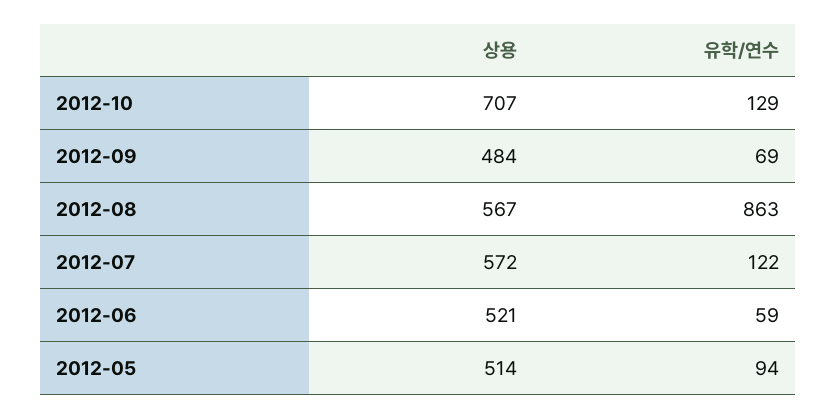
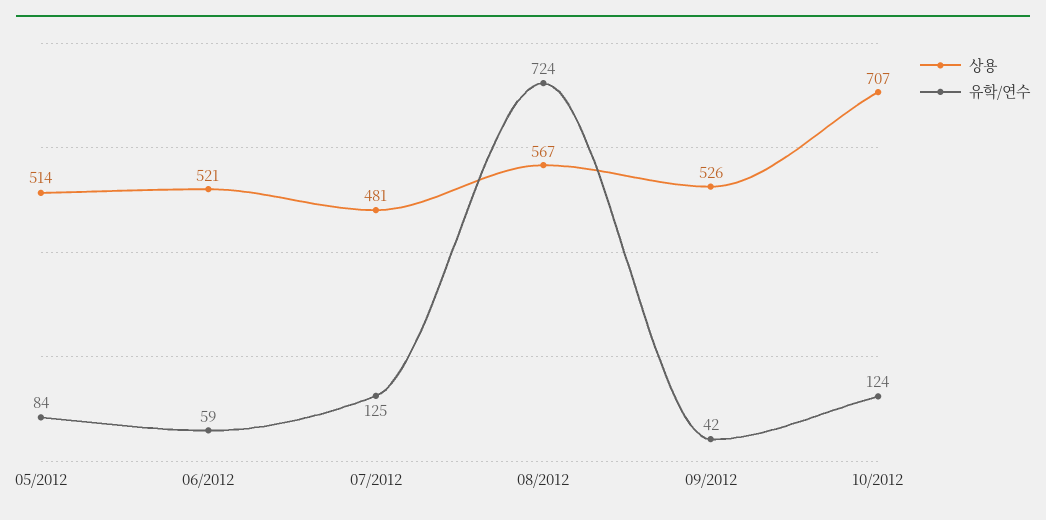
  {
    "상용": {
      "2012-10": 707,
-     "2012-09": 484,
+     "2012-09": 526,
      "2012-08": 567,
-     "2012-07": 572,
+     "2012-07": 481,
      "2012-06": 521,
      "2012-05": 514
    },
    "유학/연수": {
-     "2012-10": 129,
+     "2012-10": 124,
-     "2012-09": 69,
+     "2012-09": 42,
-     "2012-08": 863,
+     "2012-08": 724,
-     "2012-07": 122,
+     "2012-07": 125,
      "2012-06": 59,
-     "2012-05": 94
+     "2012-05": 84
    }
  }

